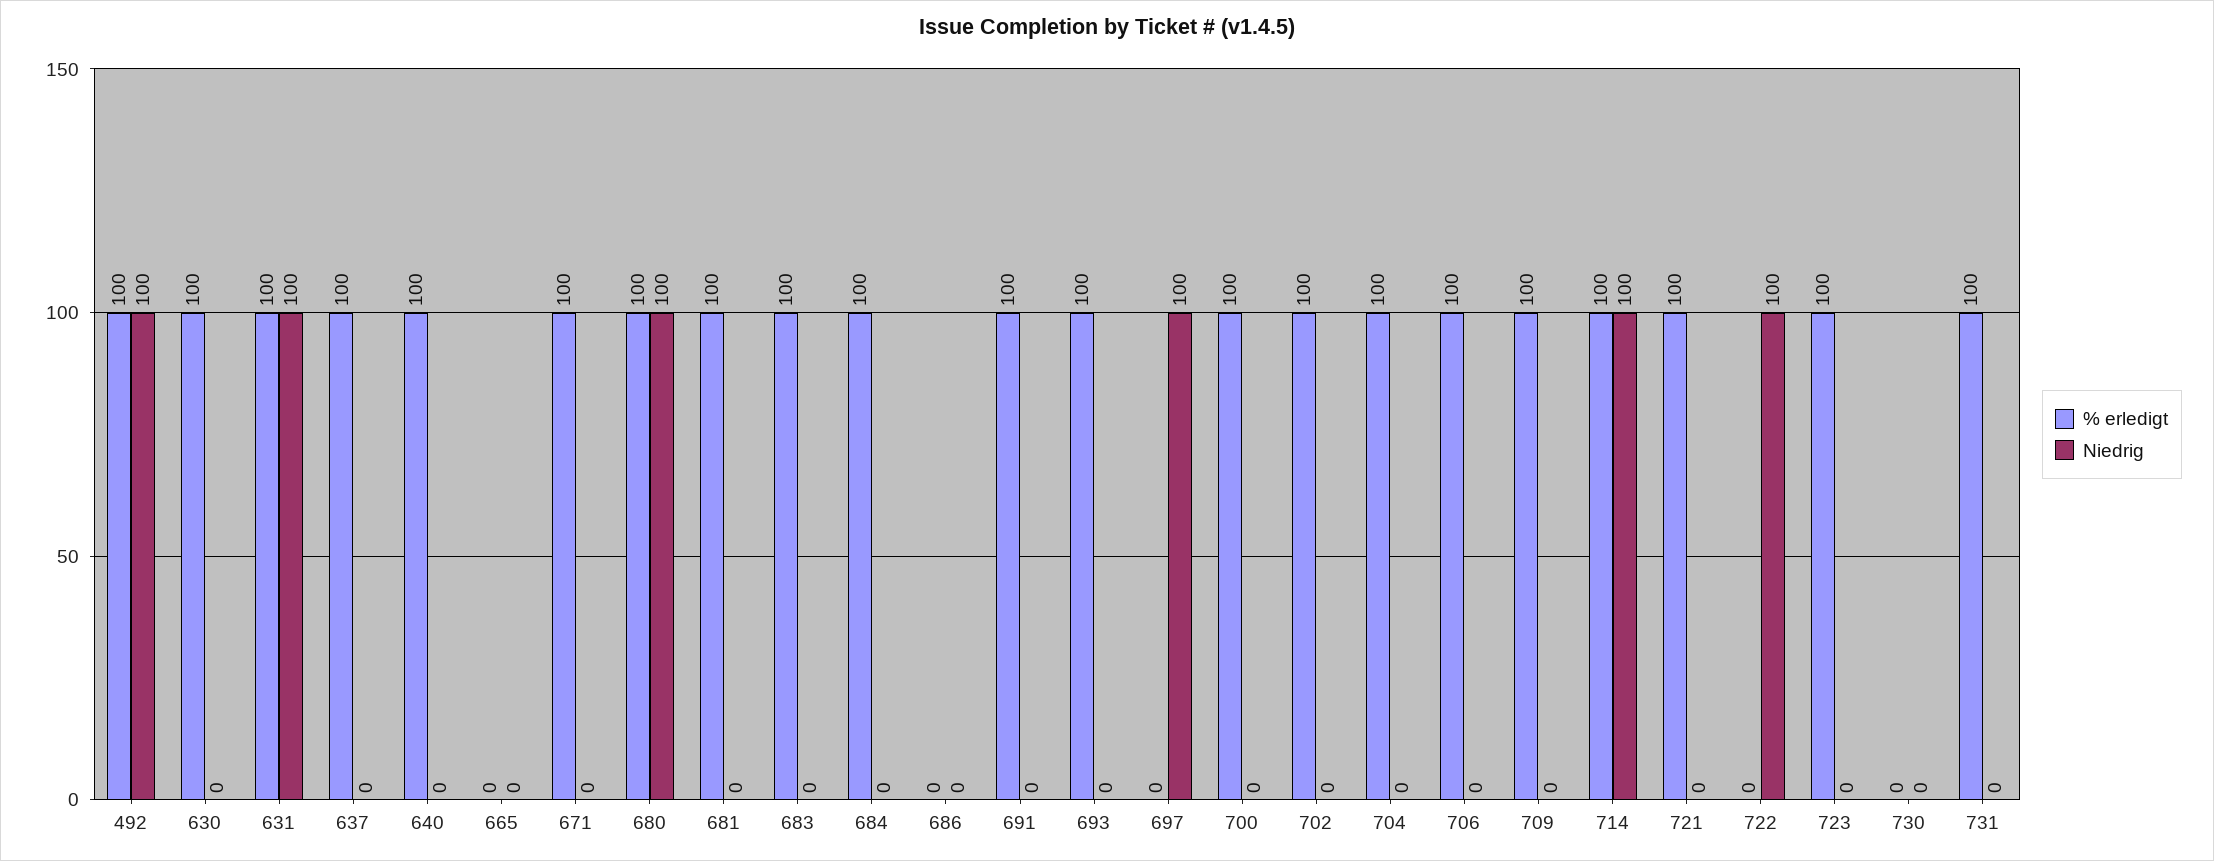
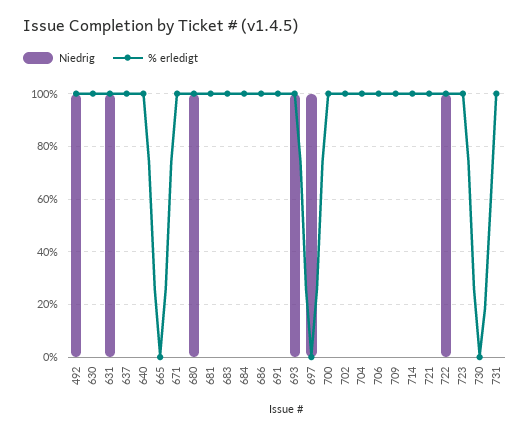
  {
    "% erledigt": {
      "492": 100,
      "630": 100,
      "631": 100,
      "637": 100,
      "640": 100,
      "665": 0,
      "671": 100,
      "680": 100,
      "681": 100,
      "683": 100,
      "684": 100,
-     "686": 0,
+     "686": 100,
      "691": 100,
      "693": 100,
      "697": 0,
      "700": 100,
      "702": 100,
      "704": 100,
      "706": 100,
      "709": 100,
      "714": 100,
      "721": 100,
-     "722": 0,
+     "722": 100,
      "723": 100,
      "730": 0,
      "731": 100
    },
    "Niedrig": {
      "492": 100,
      "630": 0,
      "631": 100,
      "637": 0,
      "640": 0,
      "665": 0,
      "671": 0,
      "680": 100,
      "681": 0,
      "683": 0,
      "684": 0,
      "686": 0,
      "691": 0,
-     "693": 0,
+     "693": 100,
      "697": 100,
      "700": 0,
      "702": 0,
      "704": 0,
      "706": 0,
      "709": 0,
-     "714": 100,
+     "714": 0,
      "721": 0,
      "722": 100,
      "723": 0,
      "730": 0,
      "731": 0
    }
  }

